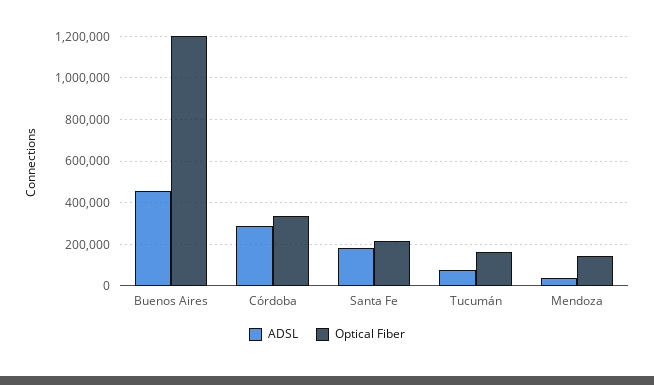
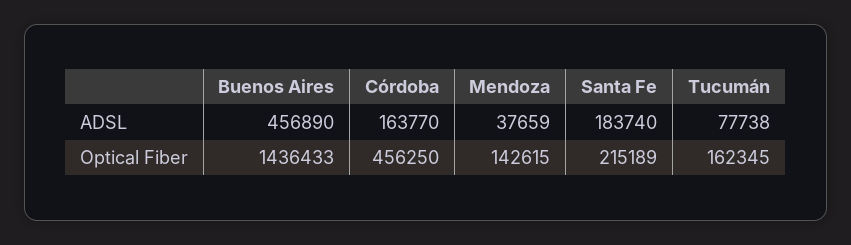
  {
    "ADSL": {
      "Buenos Aires": 456890,
-     "Córdoba": 300000,
+     "Córdoba": 163770,
      "Santa Fe": 183740,
      "Tucumán": 77738,
      "Mendoza": 37659
    },
    "Optical Fiber": {
-     "Buenos Aires": 1200000,
+     "Buenos Aires": 1436433,
-     "Córdoba": 350000,
+     "Córdoba": 456250,
      "Santa Fe": 215189,
      "Tucumán": 162345,
      "Mendoza": 142615
    }
  }

